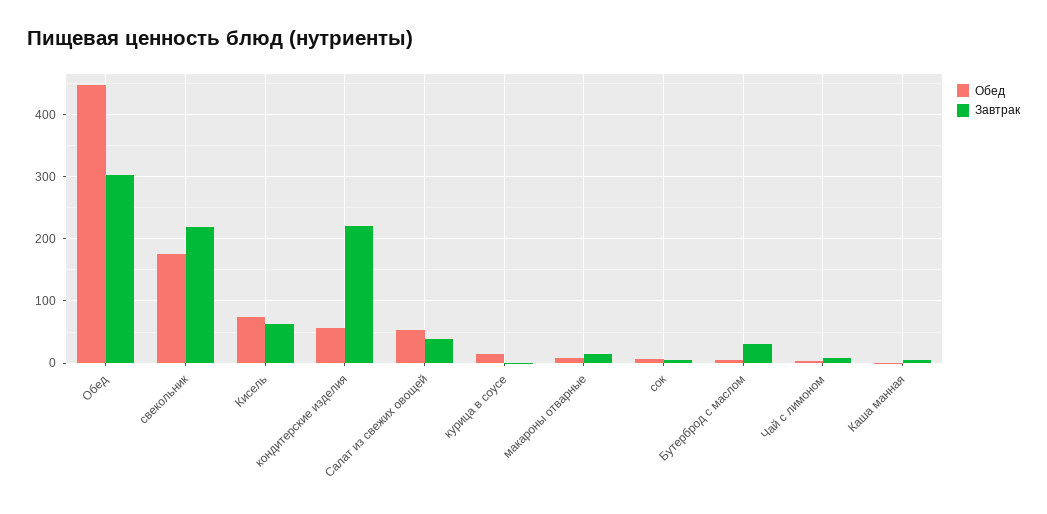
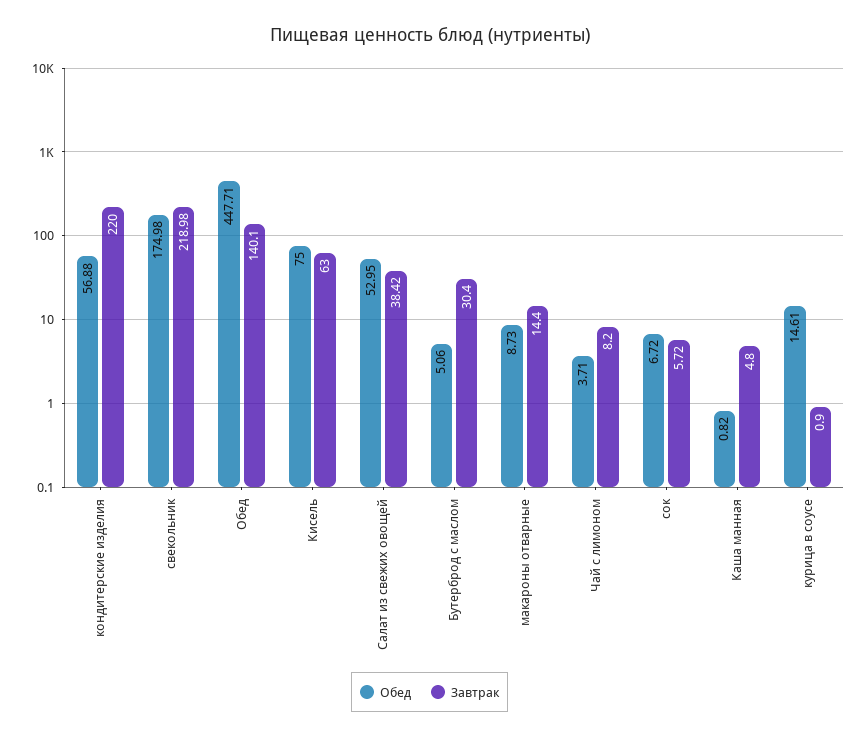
  {
    "Обед": {
      "Обед": 447.71,
      "свекольник": 174.98,
      "Кисель": 75,
      "кондитерские изделия": 56.88,
      "Салат из свежих овощей": 52.95,
      "курица в соусе": 14.61,
      "макароны отварные": 8.73,
      "сок": 6.72,
      "Бутерброд с маслом": 5.06,
      "Чай с лимоном": 3.71,
      "Каша манная": 0.82
    },
    "Завтрак": {
-     "Обед": 300,
+     "Обед": 140.1,
      "свекольник": 218.98,
      "Кисель": 63,
      "кондитерские изделия": 220,
      "Салат из свежих овощей": 38.42,
      "курица в соусе": 0.9,
      "макароны отварные": 14.4,
      "сок": 5.72,
      "Бутерброд с маслом": 30.4,
      "Чай с лимоном": 8.2,
      "Каша манная": 4.8
    }
  }

